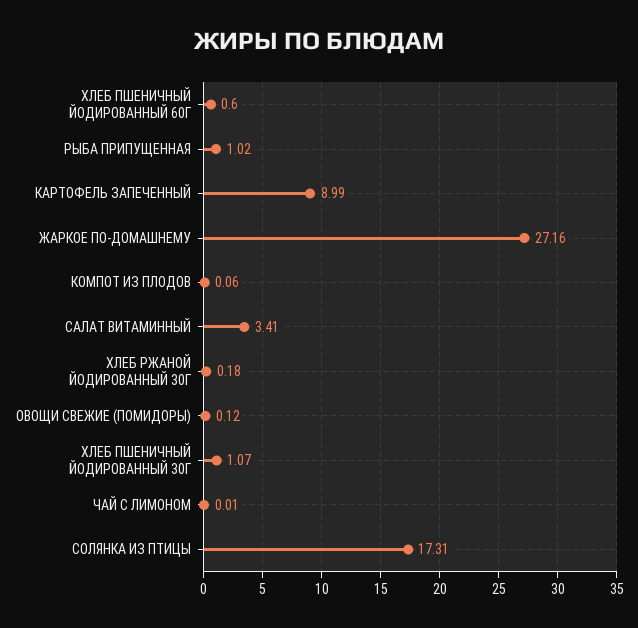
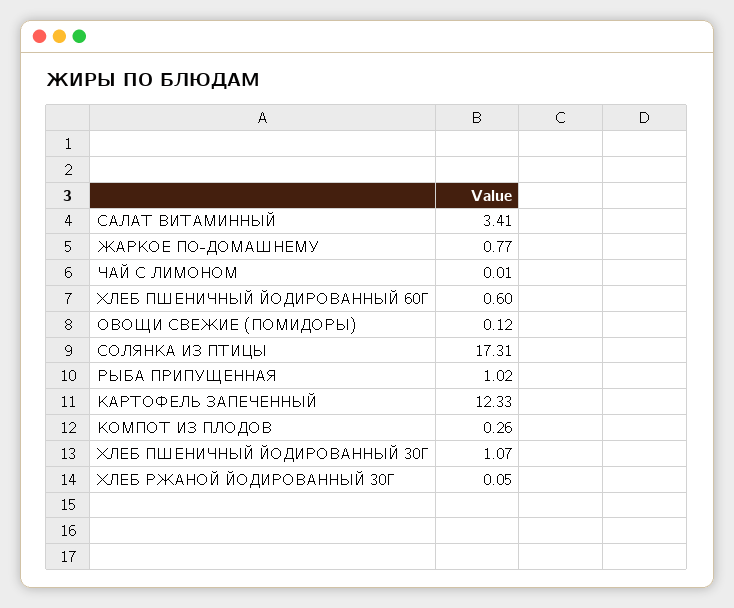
  {
    "ХЛЕБ ПШЕНИЧНЫЙ ЙОДИРОВАННЫЙ 60Г": 0.6,
    "РЫБА ПРИПУЩЕННАЯ": 1.02,
-   "КАРТОФЕЛЬ ЗАПЕЧЕННЫЙ": 8.99,
+   "КАРТОФЕЛЬ ЗАПЕЧЕННЫЙ": 12.33,
-   "ЖАРКОЕ ПО-ДОМАШНЕМУ": 27.16,
+   "ЖАРКОЕ ПО-ДОМАШНЕМУ": 0.77,
-   "КОМПОТ ИЗ ПЛОДОВ": 0.06,
+   "КОМПОТ ИЗ ПЛОДОВ": 0.26,
    "САЛАТ ВИТАМИННЫЙ": 3.41,
-   "ХЛЕБ РЖАНОЙ ЙОДИРОВАННЫЙ 30Г": 0.18,
+   "ХЛЕБ РЖАНОЙ ЙОДИРОВАННЫЙ 30Г": 0.05,
    "ОВОЩИ СВЕЖИЕ (ПОМИДОРЫ)": 0.12,
    "ХЛЕБ ПШЕНИЧНЫЙ ЙОДИРОВАННЫЙ 30Г": 1.07,
    "ЧАЙ С ЛИМОНОМ": 0.01,
    "СОЛЯНКА ИЗ ПТИЦЫ": 17.31
  }

